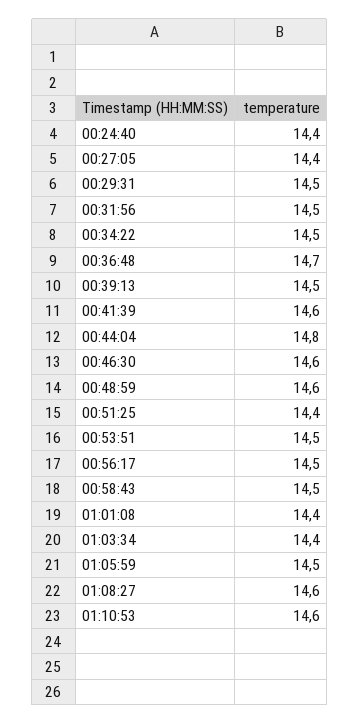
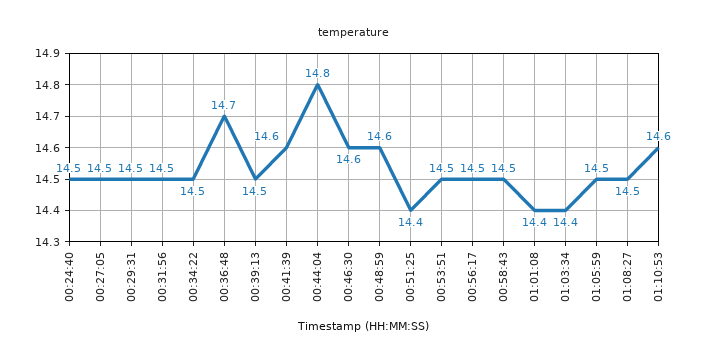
  {
-   "00:24:40": 14.4,
+   "00:24:40": 14.5,
-   "00:27:05": 14.4,
+   "00:27:05": 14.5,
    "00:29:31": 14.5,
    "00:31:56": 14.5,
    "00:34:22": 14.5,
    "00:36:48": 14.7,
    "00:39:13": 14.5,
    "00:41:39": 14.6,
    "00:44:04": 14.8,
    "00:46:30": 14.6,
    "00:48:59": 14.6,
    "00:51:25": 14.4,
    "00:53:51": 14.5,
    "00:56:17": 14.5,
    "00:58:43": 14.5,
    "01:01:08": 14.4,
    "01:03:34": 14.4,
    "01:05:59": 14.5,
-   "01:08:27": 14.6,
+   "01:08:27": 14.5,
    "01:10:53": 14.6
  }

